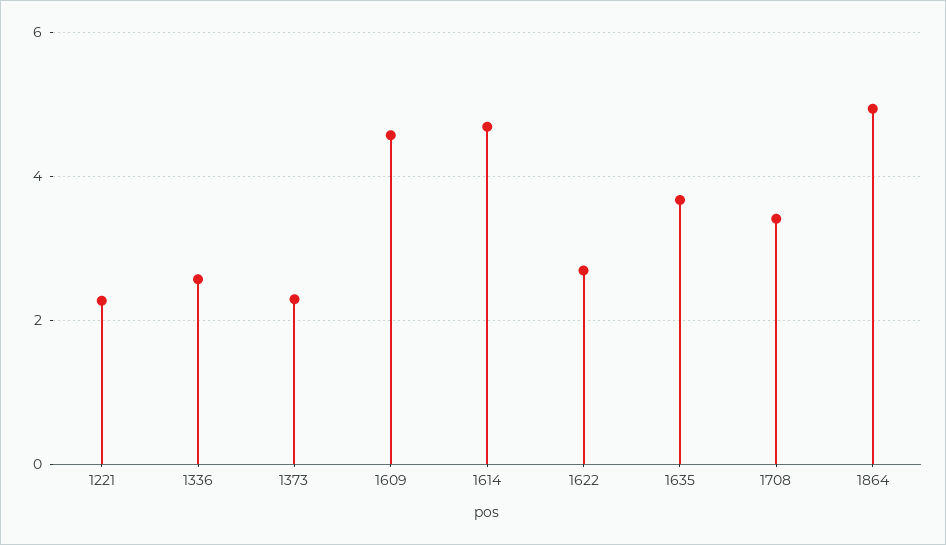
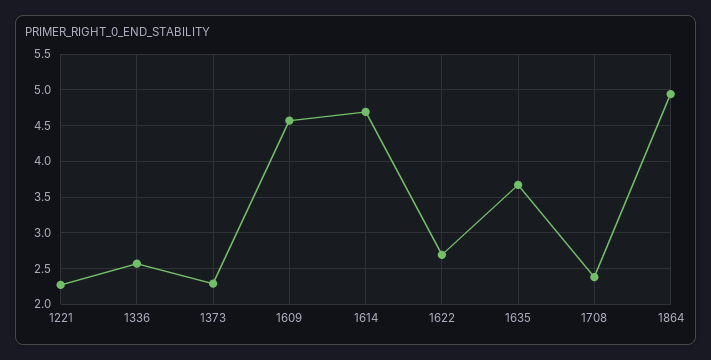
  {
    "1221": 2.3,
    "1336": 2.6,
    "1373": 2.3,
    "1609": 4.6,
    "1614": 4.7,
    "1622": 2.7,
    "1635": 3.7,
-   "1708": 3.4,
+   "1708": 2.4,
    "1864": 4.9
  }

